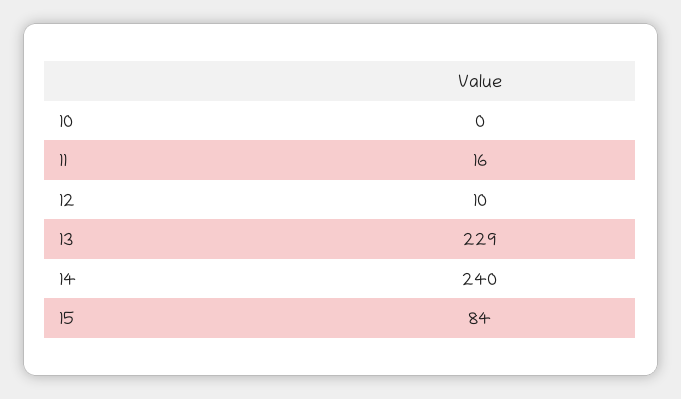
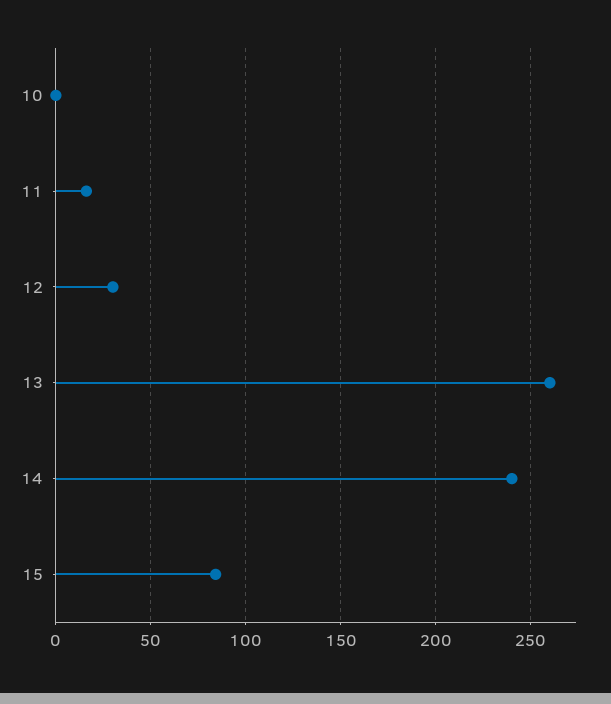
  {
    "10": 0,
    "11": 16,
-   "12": 10,
+   "12": 30,
-   "13": 229,
+   "13": 260,
    "14": 240,
    "15": 84
  }

